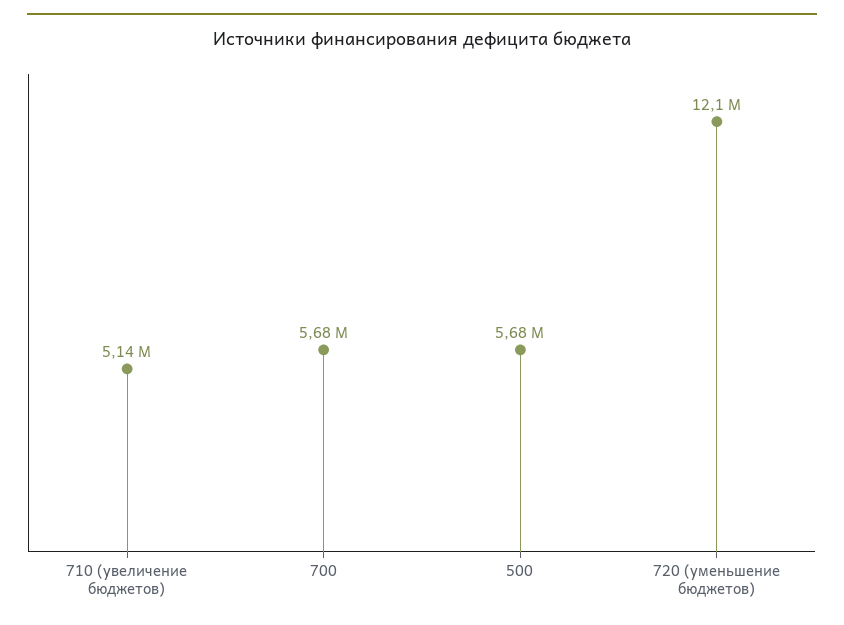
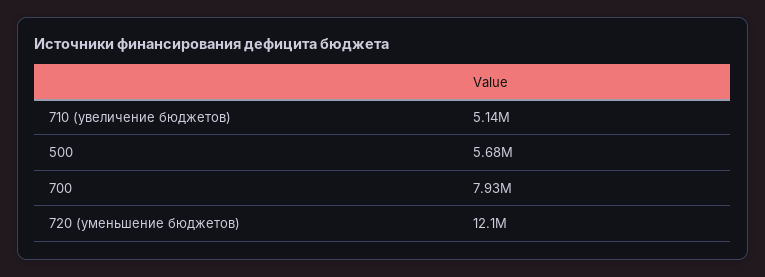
  {
    "710 (увеличение бюджетов)": 5140000,
-   "700": 5680000,
+   "700": 7930000,
    "500": 5680000,
    "720 (уменьшение бюджетов)": 12100000
  }

